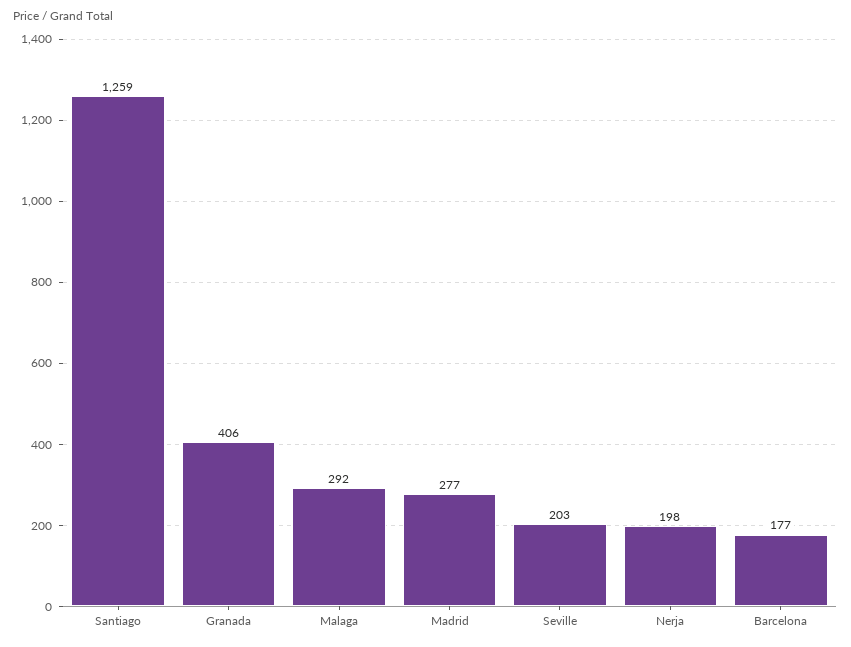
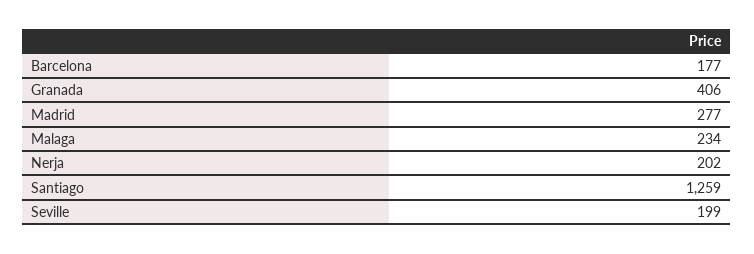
  {
    "Santiago": 1259,
    "Granada": 406,
-   "Malaga": 292,
+   "Malaga": 234,
    "Madrid": 277,
-   "Seville": 203,
+   "Seville": 199,
-   "Nerja": 198,
+   "Nerja": 202,
    "Barcelona": 177
  }

